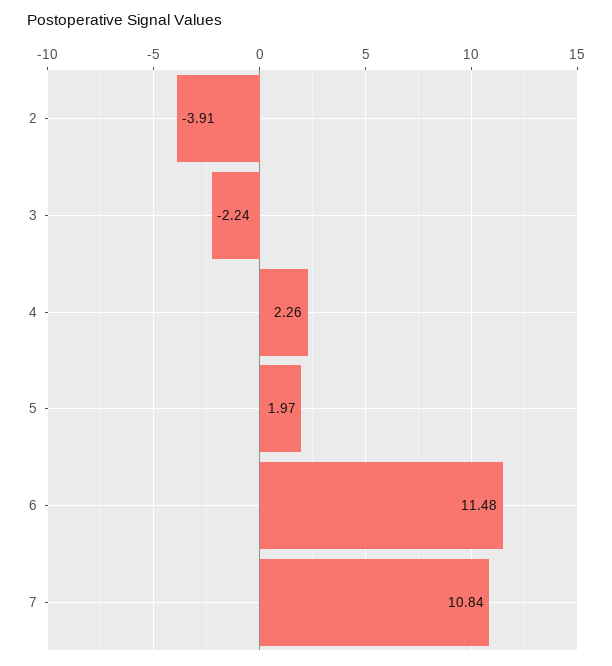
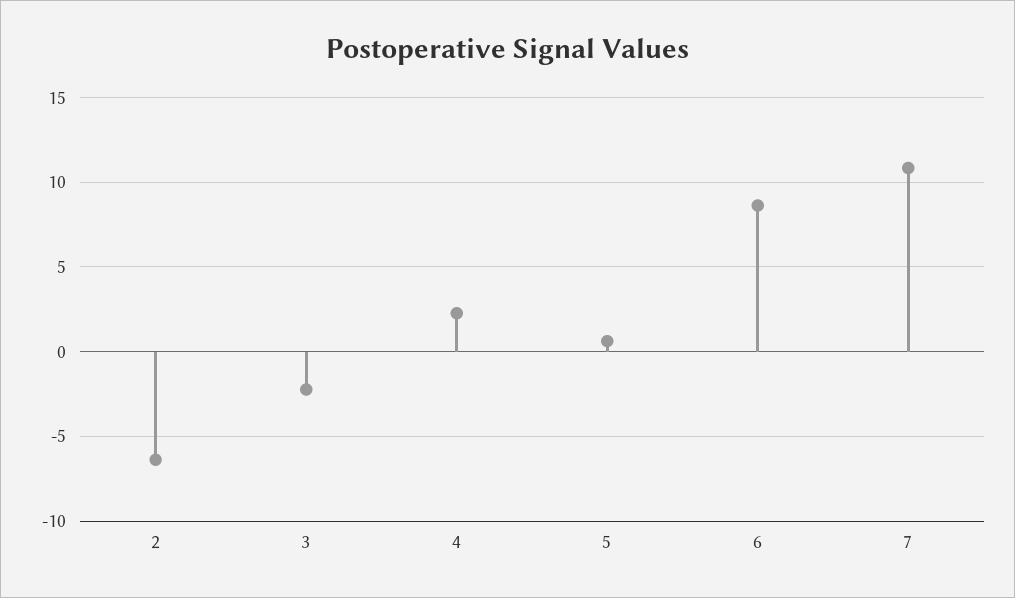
  {
-   "2": -3.91,
+   "2": -6.5,
    "3": -2.24,
    "4": 2.26,
-   "5": 1.97,
+   "5": 0.5,
-   "6": 11.48,
+   "6": 8.5,
    "7": 10.84
  }

